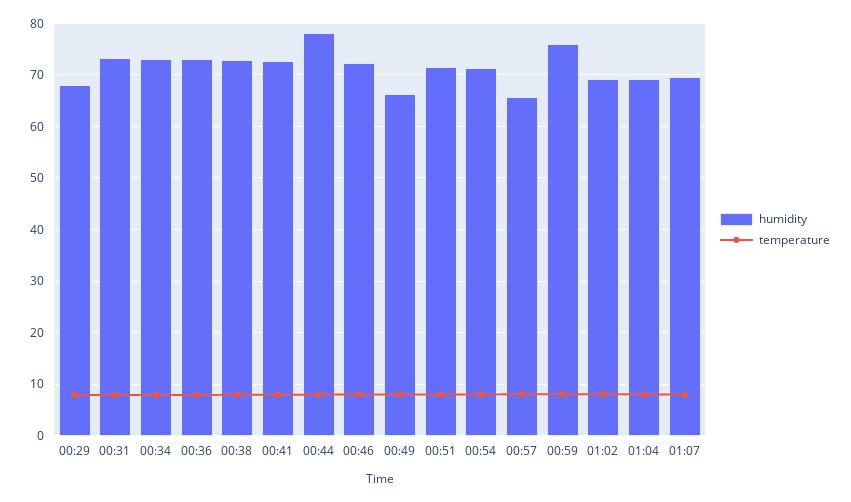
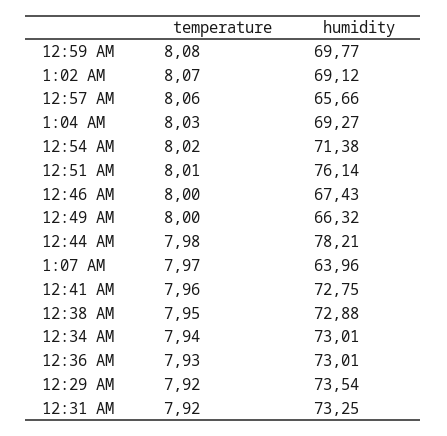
  {
    "humidity": {
-     "00:29": 68,
+     "00:29": 73.54,
      "00:31": 73.25,
      "00:34": 73.01,
      "00:36": 73.01,
      "00:38": 72.88,
      "00:41": 72.75,
      "00:44": 78.21,
-     "00:46": 72,
+     "00:46": 67.43,
      "00:49": 66.32,
-     "00:51": 72,
+     "00:51": 76.14,
      "00:54": 71.38,
      "00:57": 65.66,
-     "00:59": 76,
+     "00:59": 69.77,
      "01:02": 69.12,
      "01:04": 69.27,
-     "01:07": 70
+     "01:07": 63.96
    },
    "temperature": {
      "00:29": 7.92,
      "00:31": 7.92,
      "00:34": 7.94,
      "00:36": 7.93,
      "00:38": 7.95,
      "00:41": 7.96,
      "00:44": 7.98,
      "00:46": 8,
      "00:49": 8,
      "00:51": 8.01,
      "00:54": 8.02,
      "00:57": 8.06,
      "00:59": 8.08,
      "01:02": 8.07,
      "01:04": 8.03,
      "01:07": 7.97
    }
  }

